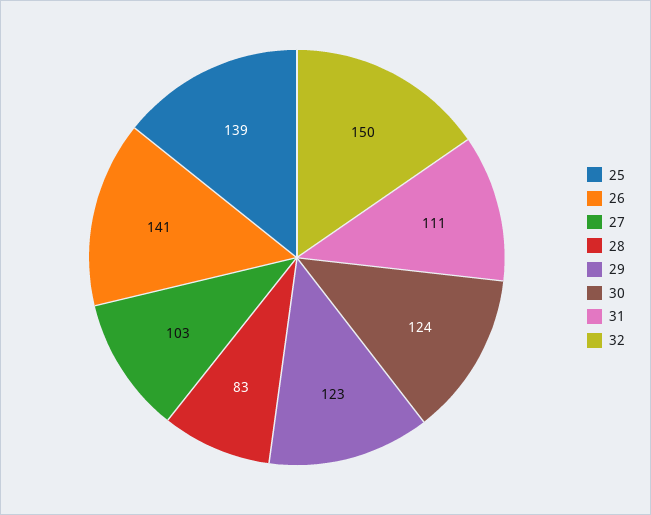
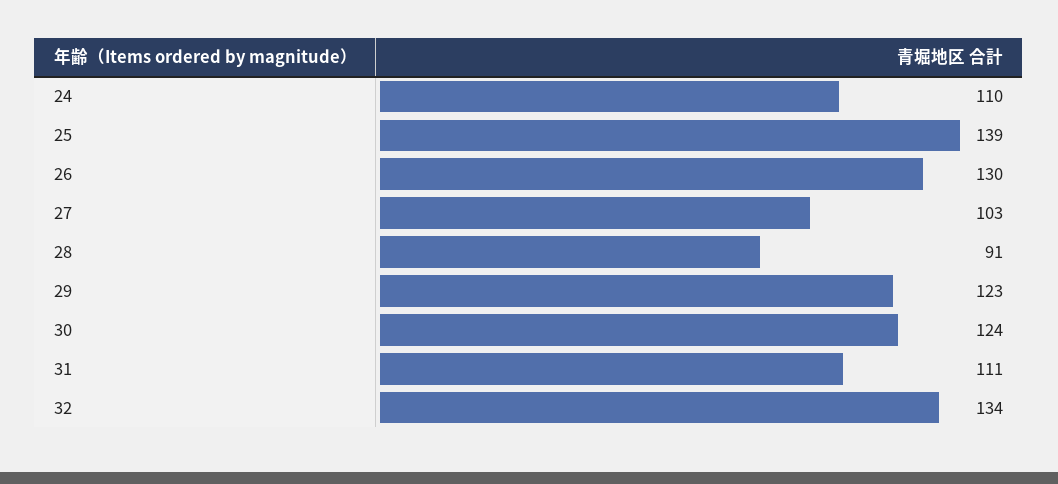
  {
    "25": 139,
-   "26": 141,
+   "26": 130,
    "27": 103,
-   "28": 83,
+   "28": 91,
    "29": 123,
    "30": 124,
    "31": 111,
-   "32": 150
+   "32": 134,
+   "24": 110
  }

